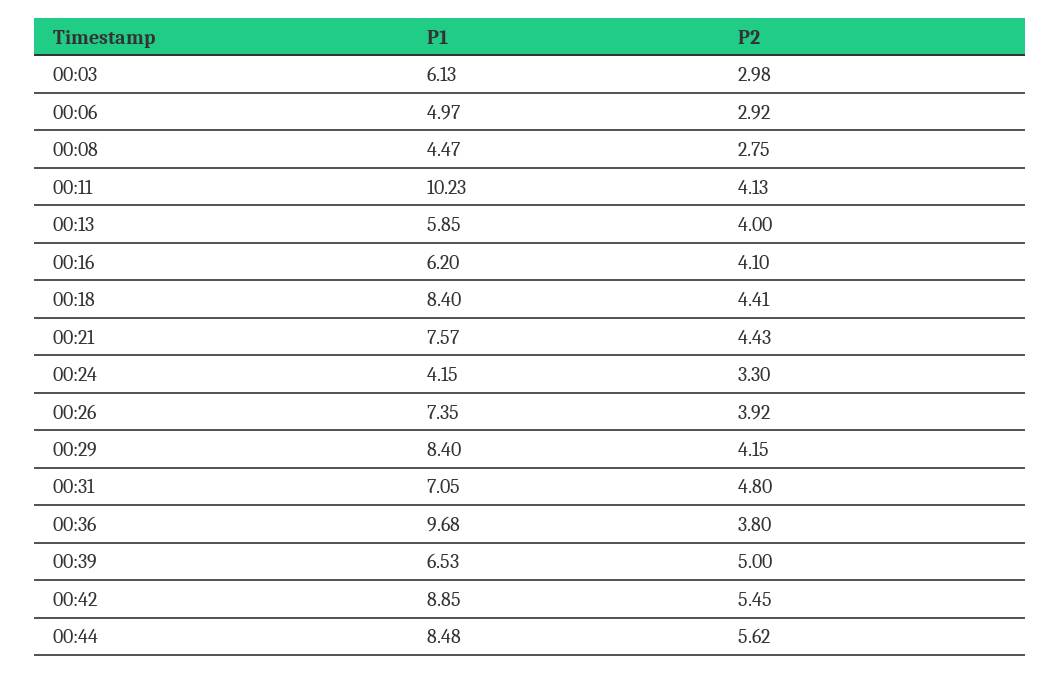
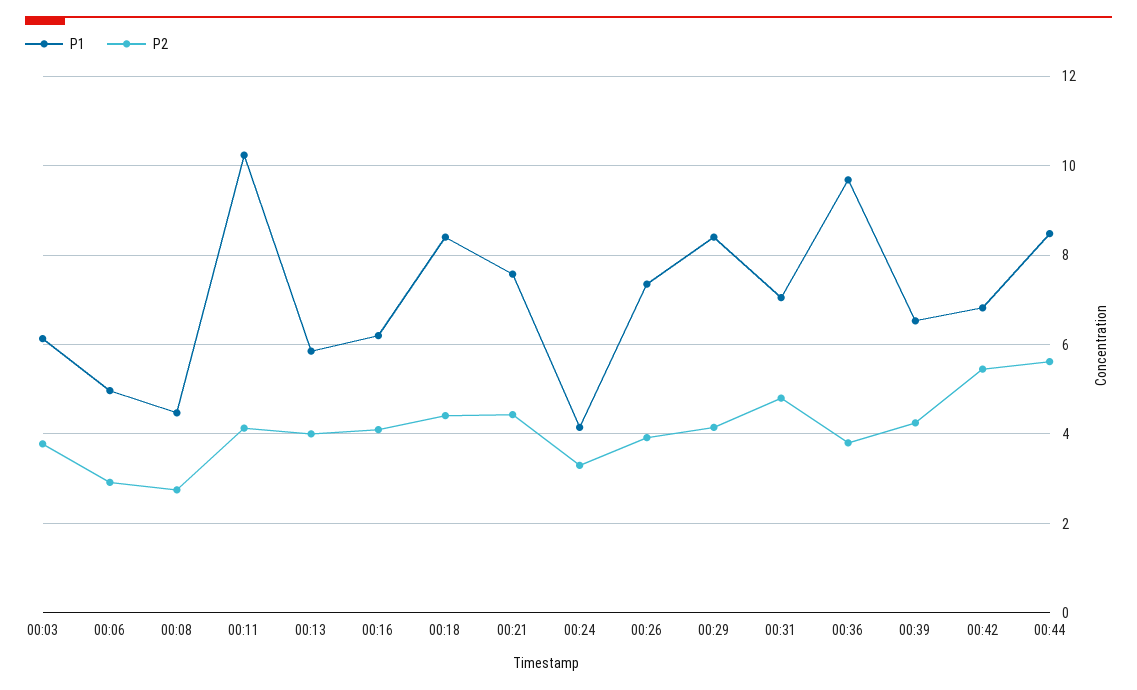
  {
    "P1": {
      "00:03": 6.13,
      "00:06": 4.97,
      "00:08": 4.47,
      "00:11": 10.23,
      "00:13": 5.85,
      "00:16": 6.2,
      "00:18": 8.4,
      "00:21": 7.57,
      "00:24": 4.15,
      "00:26": 7.35,
      "00:29": 8.4,
      "00:31": 7.05,
      "00:36": 9.68,
      "00:39": 6.53,
-     "00:42": 8.85,
+     "00:42": 6.8,
      "00:44": 8.48
    },
    "P2": {
-     "00:03": 2.98,
+     "00:03": 3.8,
      "00:06": 2.92,
      "00:08": 2.75,
      "00:11": 4.13,
      "00:13": 4,
      "00:16": 4.1,
      "00:18": 4.41,
      "00:21": 4.43,
      "00:24": 3.3,
      "00:26": 3.92,
      "00:29": 4.15,
      "00:31": 4.8,
      "00:36": 3.8,
-     "00:39": 5,
+     "00:39": 4.2,
      "00:42": 5.45,
      "00:44": 5.62
    }
  }

